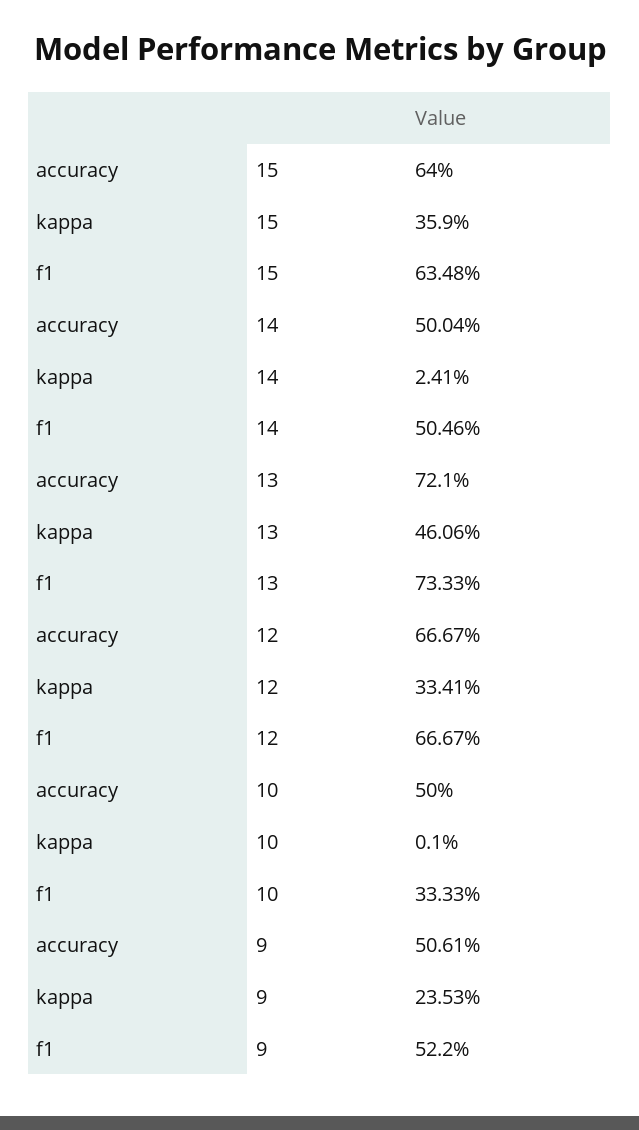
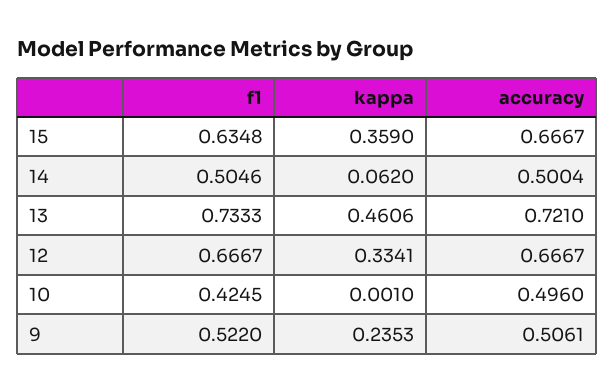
  {
    "accuracy": {
-     "15": 0.64,
+     "15": 0.6667,
      "14": 0.5004,
      "13": 0.721,
      "12": 0.6667,
-     "10": 0.5,
+     "10": 0.496,
      "9": 0.5061
    },
    "kappa": {
      "15": 0.359,
-     "14": 0.0241,
+     "14": 0.062,
      "13": 0.4606,
      "12": 0.3341,
      "10": 0.001,
      "9": 0.2353
    },
    "f1": {
      "15": 0.6348,
      "14": 0.5046,
      "13": 0.7333,
      "12": 0.6667,
-     "10": 0.3333,
+     "10": 0.4245,
      "9": 0.522
    }
  }

